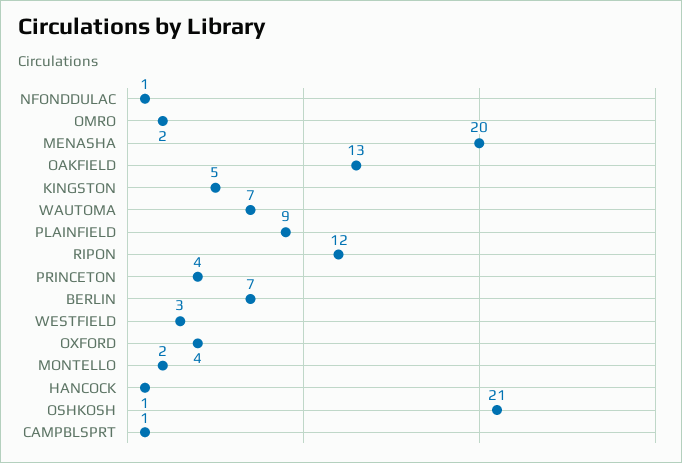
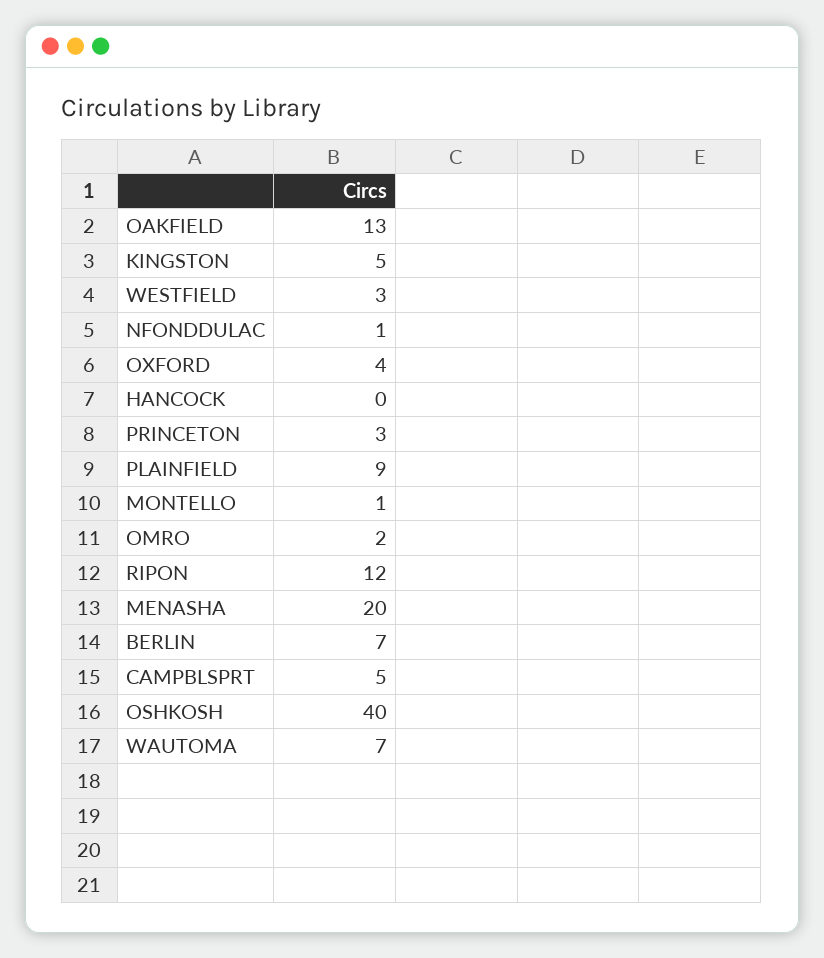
  {
    "NFONDDULAC": 1,
    "OMRO": 2,
    "MENASHA": 20,
    "OAKFIELD": 13,
    "KINGSTON": 5,
    "WAUTOMA": 7,
    "PLAINFIELD": 9,
    "RIPON": 12,
-   "PRINCETON": 4,
+   "PRINCETON": 3,
    "BERLIN": 7,
    "WESTFIELD": 3,
    "OXFORD": 4,
-   "MONTELLO": 2,
+   "MONTELLO": 1,
-   "HANCOCK": 1,
+   "HANCOCK": 0,
-   "OSHKOSH": 21,
+   "OSHKOSH": 40,
-   "CAMPBLSPRT": 1
+   "CAMPBLSPRT": 5
  }

